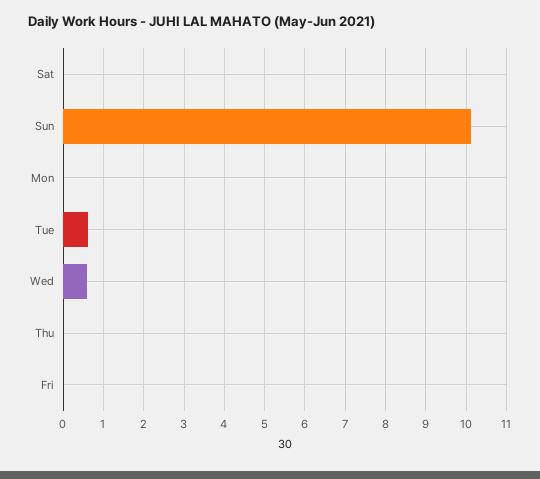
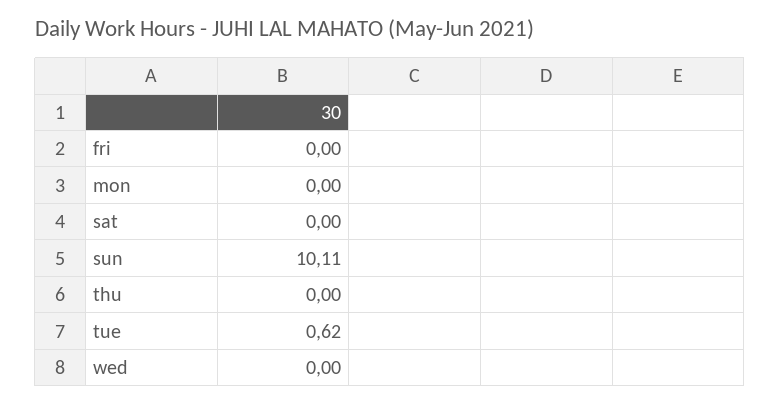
  {
    "Sat": 0,
    "Sun": 10.11,
    "Mon": 0,
    "Tue": 0.62,
-   "Wed": 0.6,
+   "Wed": 0,
    "Thu": 0,
    "Fri": 0
  }

